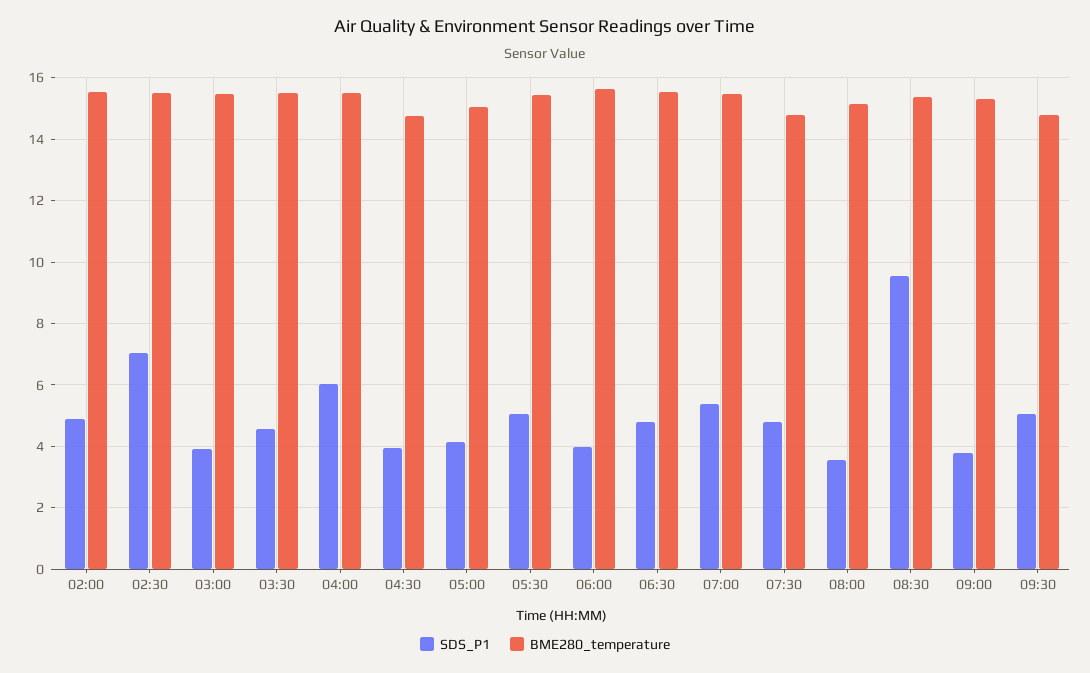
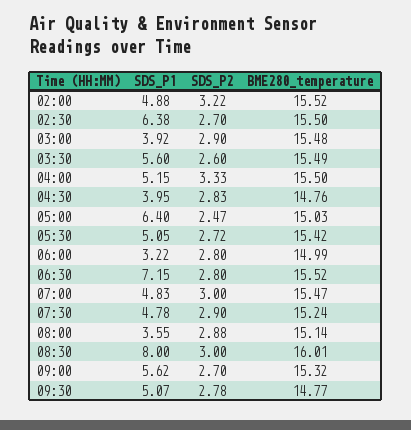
  {
    "SDS_P1": {
      "02:00": 4.88,
-     "02:30": 7,
+     "02:30": 6.38,
      "03:00": 3.92,
-     "03:30": 4.6,
+     "03:30": 5.6,
-     "04:00": 6,
+     "04:00": 5.15,
      "04:30": 3.95,
-     "05:00": 4.2,
+     "05:00": 6.4,
      "05:30": 5.05,
-     "06:00": 4,
+     "06:00": 3.22,
-     "06:30": 4.8,
+     "06:30": 7.15,
-     "07:00": 5.4,
+     "07:00": 4.83,
      "07:30": 4.78,
      "08:00": 3.55,
-     "08:30": 9.6,
+     "08:30": 8,
-     "09:00": 3.8,
+     "09:00": 5.62,
      "09:30": 5.07
    },
    "BME280_temperature": {
      "02:00": 15.52,
      "02:30": 15.5,
      "03:00": 15.48,
      "03:30": 15.49,
      "04:00": 15.5,
      "04:30": 14.76,
      "05:00": 15.03,
      "05:30": 15.42,
-     "06:00": 15.6,
+     "06:00": 14.99,
      "06:30": 15.52,
      "07:00": 15.47,
-     "07:30": 14.8,
+     "07:30": 15.24,
      "08:00": 15.14,
-     "08:30": 15.4,
+     "08:30": 16.01,
      "09:00": 15.32,
      "09:30": 14.77
-   }
+   },
+   "SDS_P2": {
+     "02:00": 3.22,
+     "02:30": 2.7,
+     "03:00": 2.9,
+     "03:30": 2.6,
+     "04:00": 3.33,
+     "04:30": 2.83,
+     "05:00": 2.47,
+     "05:30": 2.72,
+     "06:00": 2.8,
+     "06:30": 2.8,
+     "07:00": 3,
+     "07:30": 2.9,
+     "08:00": 2.88,
+     "08:30": 3,
+     "09:00": 2.7,
+     "09:30": 2.78
+   }
  }

